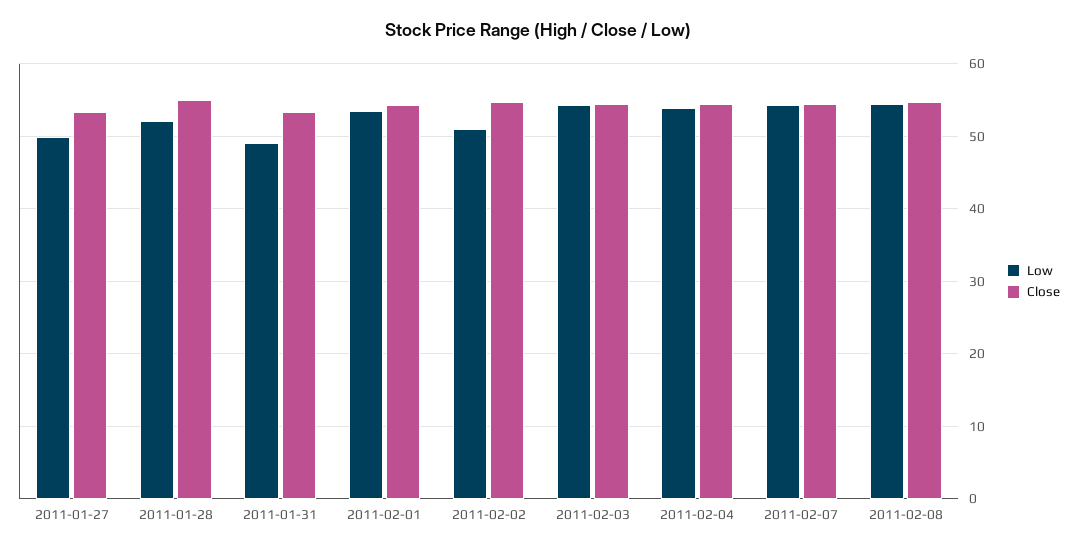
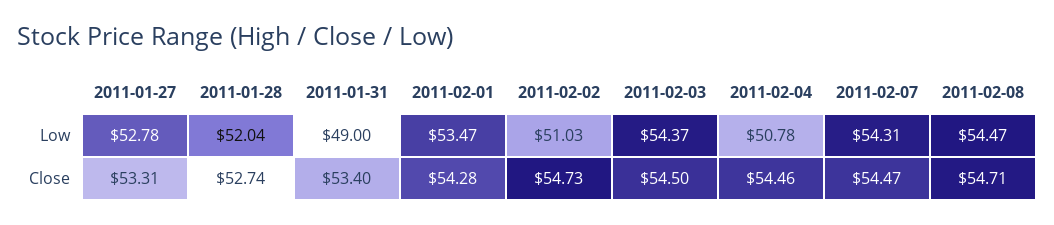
  {
    "Low": {
-     "2011-01-27": 50,
+     "2011-01-27": 52.78,
      "2011-01-28": 52.04,
      "2011-01-31": 49,
      "2011-02-01": 53.47,
      "2011-02-02": 51.03,
      "2011-02-03": 54.37,
-     "2011-02-04": 54,
+     "2011-02-04": 50.78,
      "2011-02-07": 54.31,
      "2011-02-08": 54.47
    },
    "Close": {
      "2011-01-27": 53.31,
-     "2011-01-28": 55,
+     "2011-01-28": 52.74,
      "2011-01-31": 53.4,
      "2011-02-01": 54.28,
      "2011-02-02": 54.73,
      "2011-02-03": 54.5,
      "2011-02-04": 54.46,
      "2011-02-07": 54.47,
      "2011-02-08": 54.71
    }
  }

